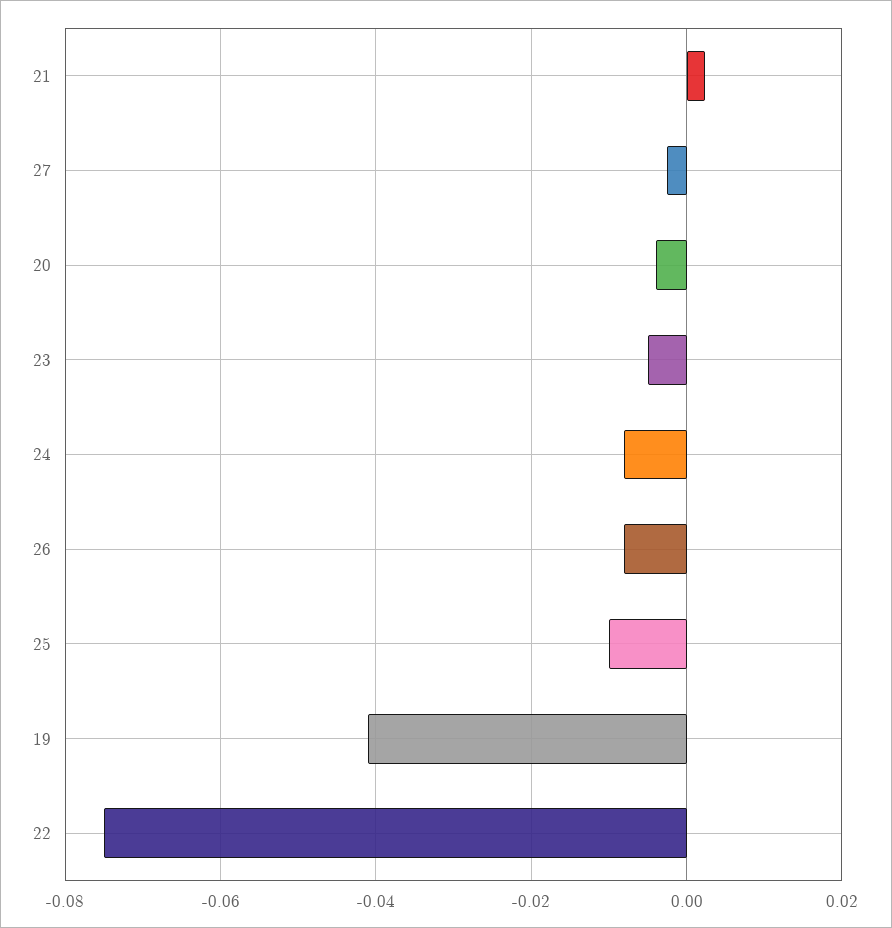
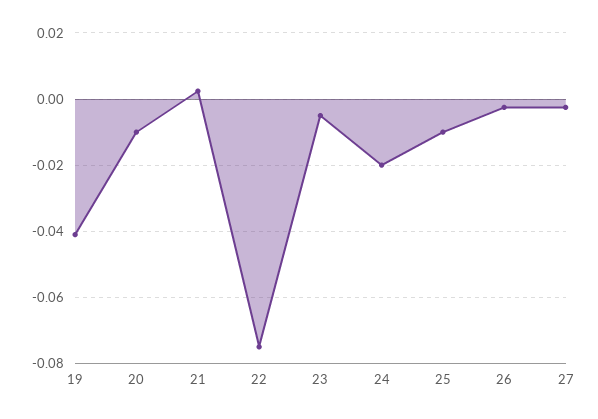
  {
    "21": 0.002,
    "27": -0.002,
-   "20": -0.004,
+   "20": -0.01,
    "23": -0.006,
-   "24": -0.008,
+   "24": -0.02,
-   "26": -0.008,
+   "26": -0.002,
    "25": -0.01,
    "19": -0.042,
    "22": -0.076
  }

